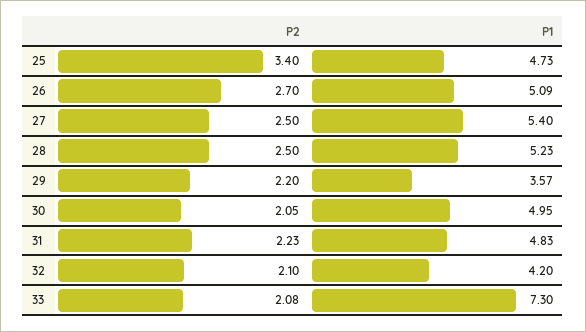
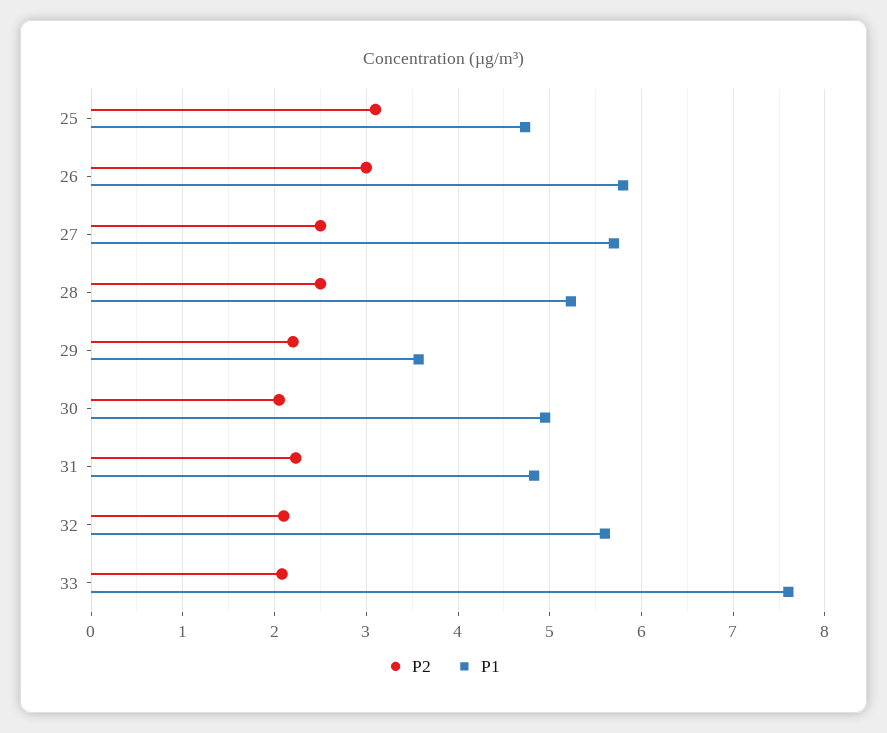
  {
    "P2": {
-     "25": 3.4,
+     "25": 3.1,
-     "26": 2.7,
+     "26": 3,
      "27": 2.5,
      "28": 2.5,
      "29": 2.2,
      "30": 2.05,
      "31": 2.23,
      "32": 2.1,
      "33": 2.08
    },
    "P1": {
      "25": 4.73,
-     "26": 5.09,
+     "26": 5.8,
-     "27": 5.4,
+     "27": 5.7,
      "28": 5.23,
      "29": 3.57,
      "30": 4.95,
      "31": 4.83,
-     "32": 4.2,
+     "32": 5.6,
-     "33": 7.3
+     "33": 7.6
    }
  }

